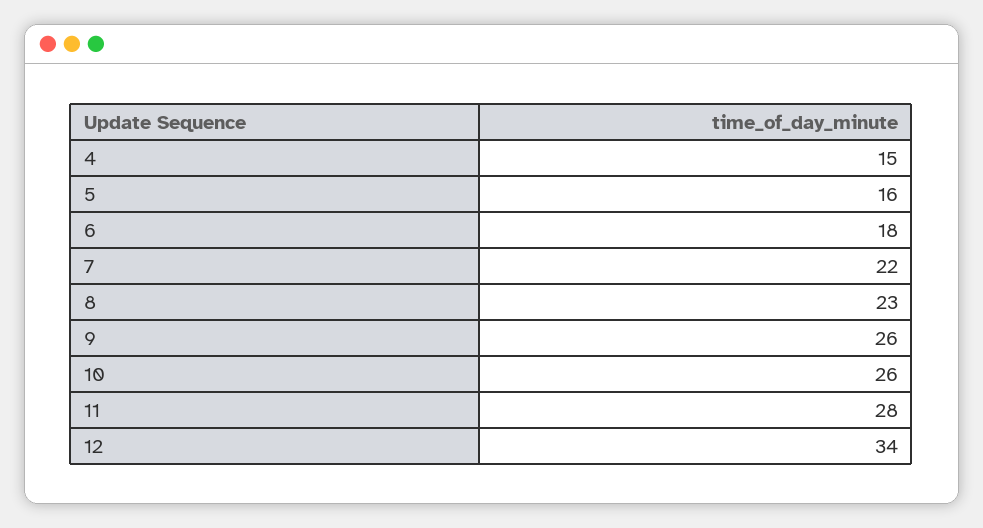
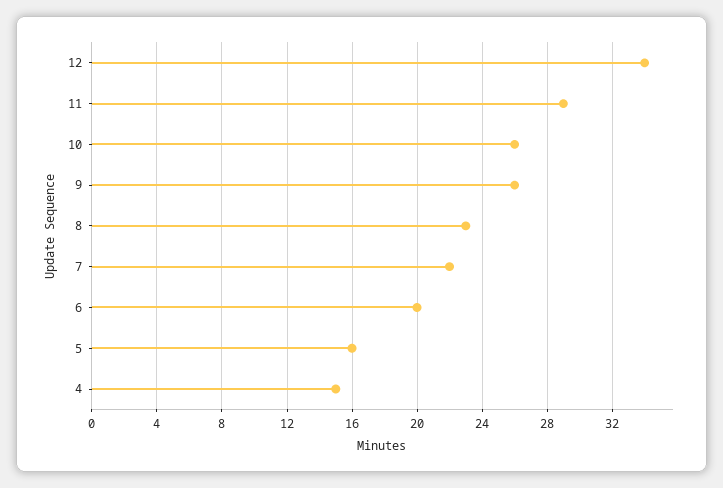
  {
    "4": 15,
    "5": 16,
-   "6": 18,
+   "6": 20,
    "7": 22,
    "8": 23,
    "9": 26,
    "10": 26,
-   "11": 28,
+   "11": 29,
    "12": 34
  }

